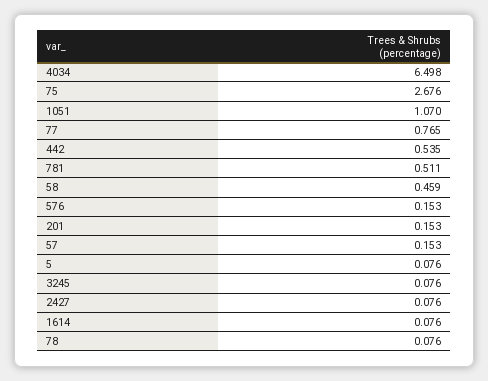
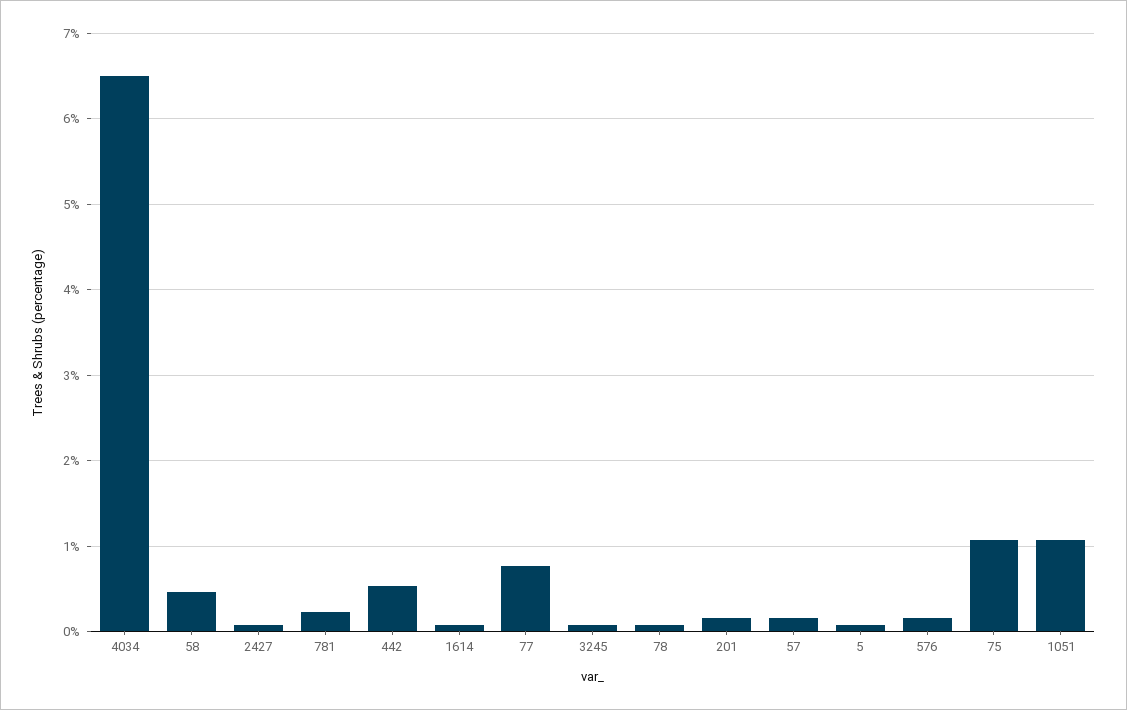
  {
    "4034": 6.498,
-   "75": 2.676,
+   "75": 1.1,
    "1051": 1.07,
    "77": 0.765,
    "442": 0.535,
-   "781": 0.511,
+   "781": 0.2,
    "58": 0.459,
    "576": 0.153,
    "201": 0.153,
    "57": 0.153,
    "5": 0.076,
    "3245": 0.076,
    "2427": 0.076,
    "1614": 0.076,
    "78": 0.076
  }

